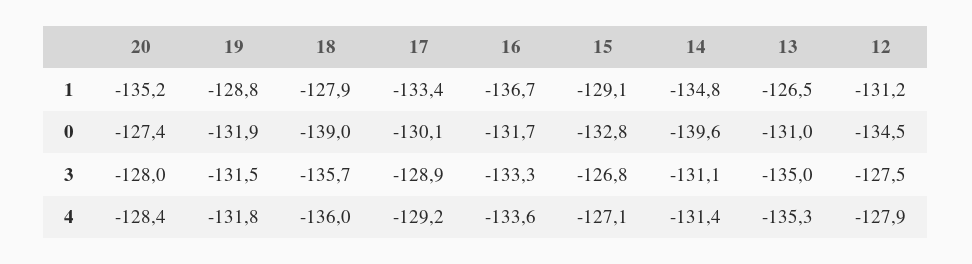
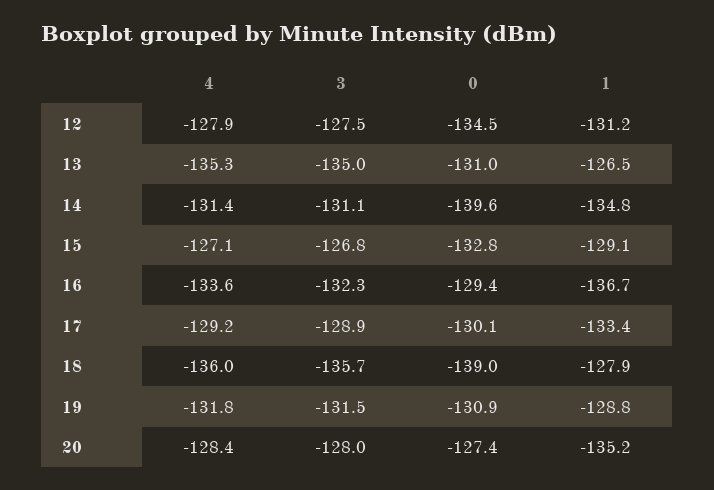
  {
    "20": {
      "1": -135.2,
      "0": -127.4,
      "3": -128,
      "4": -128.4
    },
    "19": {
      "1": -128.8,
-     "0": -131.9,
+     "0": -130.9,
      "3": -131.5,
      "4": -131.8
    },
    "18": {
      "1": -127.9,
      "0": -139,
      "3": -135.7,
      "4": -136
    },
    "17": {
      "1": -133.4,
      "0": -130.1,
      "3": -128.9,
      "4": -129.2
    },
    "16": {
      "1": -136.7,
-     "0": -131.7,
+     "0": -129.4,
-     "3": -133.3,
+     "3": -132.3,
      "4": -133.6
    },
    "15": {
      "1": -129.1,
      "0": -132.8,
      "3": -126.8,
      "4": -127.1
    },
    "14": {
      "1": -134.8,
      "0": -139.6,
      "3": -131.1,
      "4": -131.4
    },
    "13": {
      "1": -126.5,
      "0": -131,
      "3": -135,
      "4": -135.3
    },
    "12": {
      "1": -131.2,
      "0": -134.5,
      "3": -127.5,
      "4": -127.9
    }
  }

